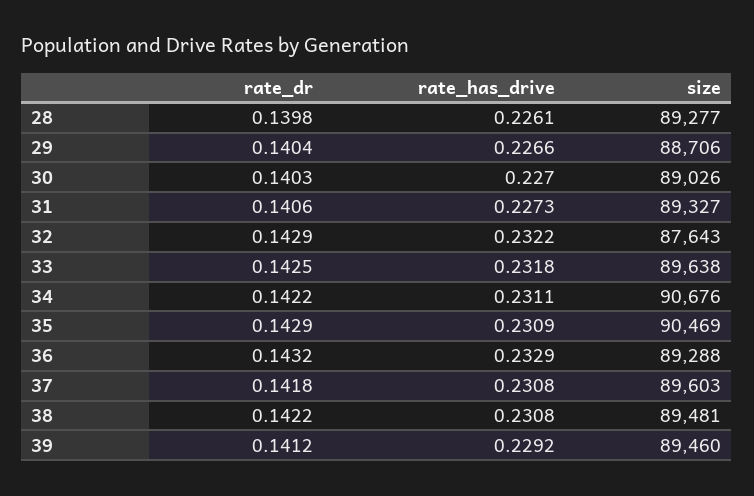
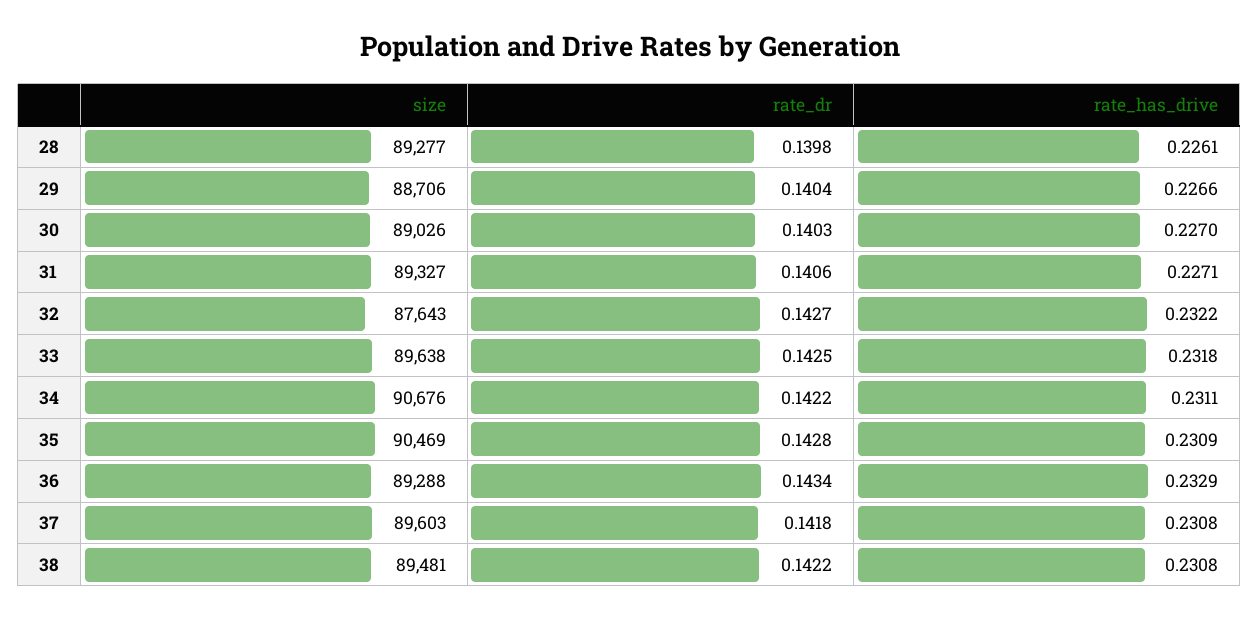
  {
    "rate_dr": {
      "28": 0.1398,
      "29": 0.1404,
      "30": 0.1403,
      "31": 0.1406,
-     "32": 0.1429,
+     "32": 0.1427,
      "33": 0.1425,
      "34": 0.1422,
-     "35": 0.1429,
+     "35": 0.1428,
-     "36": 0.1432,
+     "36": 0.1434,
      "37": 0.1418,
-     "38": 0.1422,
+     "38": 0.1422
-     "39": 0.1412
    },
    "rate_has_drive": {
      "28": 0.2261,
      "29": 0.2266,
      "30": 0.227,
-     "31": 0.2273,
+     "31": 0.2271,
      "32": 0.2322,
      "33": 0.2318,
      "34": 0.2311,
      "35": 0.2309,
      "36": 0.2329,
      "37": 0.2308,
-     "38": 0.2308,
+     "38": 0.2308
-     "39": 0.2292
    },
    "size": {
      "28": 89277,
      "29": 88706,
      "30": 89026,
      "31": 89327,
      "32": 87643,
      "33": 89638,
      "34": 90676,
      "35": 90469,
      "36": 89288,
      "37": 89603,
-     "38": 89481,
+     "38": 89481
-     "39": 89460
    }
  }

